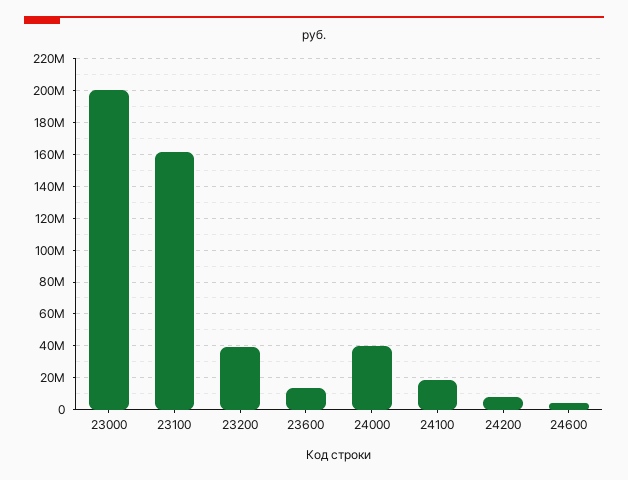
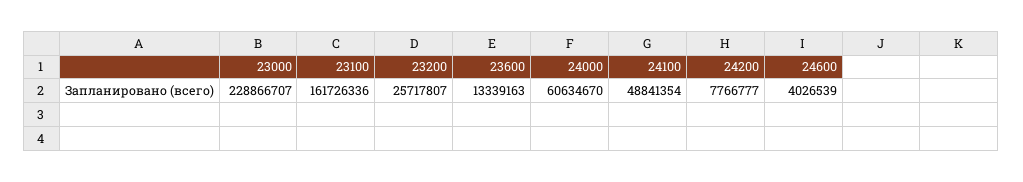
  {
-   "23000": 200000000,
+   "23000": 228866707,
    "23100": 161726336,
-   "23200": 40000000,
+   "23200": 25717807,
    "23600": 13339163,
-   "24000": 40000000,
+   "24000": 60634670,
-   "24100": 20000000,
+   "24100": 48841354,
    "24200": 7766777,
    "24600": 4026539
  }

